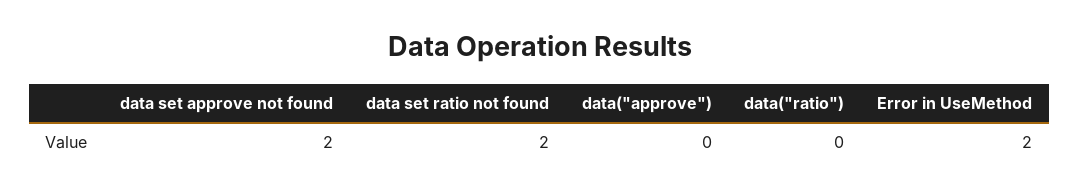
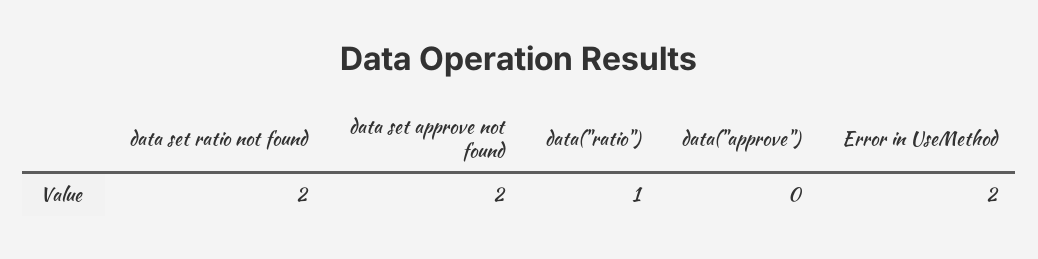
  {
    "data set approve not found": 2,
    "data set ratio not found": 2,
    "data(\"approve\")": 0,
-   "data(\"ratio\")": 0,
+   "data(\"ratio\")": 1,
    "Error in UseMethod": 2
  }

